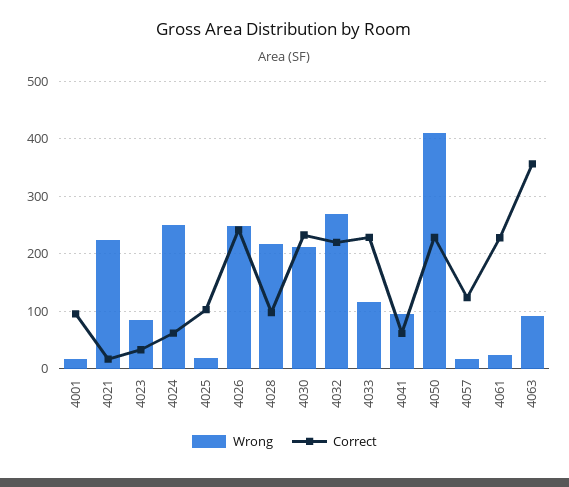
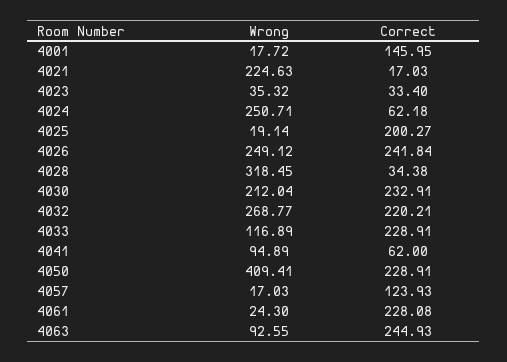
  {
    "Wrong": {
      "4001": 17.72,
      "4021": 224.63,
-     "4023": 80,
+     "4023": 35.32,
      "4024": 250.71,
      "4025": 19.14,
      "4026": 249.12,
-     "4028": 220,
+     "4028": 318.45,
      "4030": 212.04,
      "4032": 268.77,
      "4033": 116.89,
      "4041": 94.89,
      "4050": 409.41,
      "4057": 17.03,
      "4061": 24.3,
      "4063": 92.55
    },
    "Correct": {
-     "4001": 100,
+     "4001": 145.95,
      "4021": 17.03,
      "4023": 33.4,
      "4024": 62.18,
-     "4025": 100,
+     "4025": 200.27,
      "4026": 241.84,
-     "4028": 100,
+     "4028": 34.38,
      "4030": 232.91,
      "4032": 220.21,
      "4033": 228.91,
      "4041": 62,
      "4050": 228.91,
      "4057": 123.93,
      "4061": 228.08,
-     "4063": 360
+     "4063": 244.93
    }
  }

